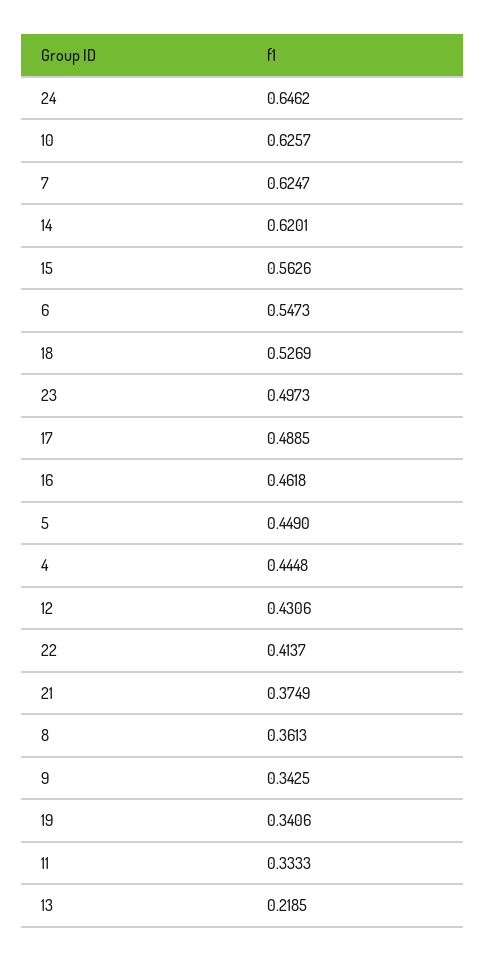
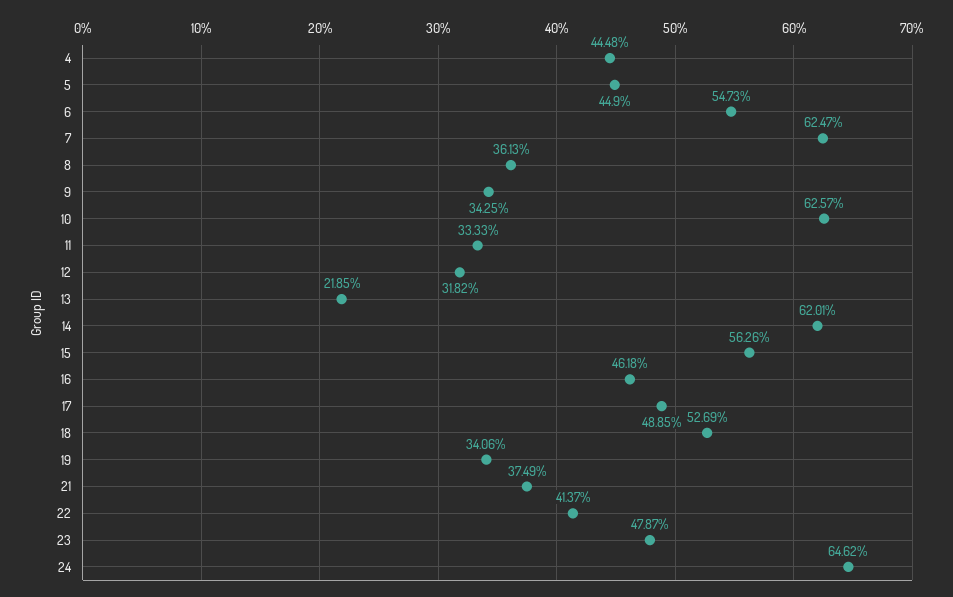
  {
    "24": 0.6462,
    "10": 0.6257,
    "7": 0.6247,
    "14": 0.6201,
    "15": 0.5626,
    "6": 0.5473,
    "18": 0.5269,
-   "23": 0.4973,
+   "23": 0.4787,
    "17": 0.4885,
    "16": 0.4618,
    "5": 0.449,
    "4": 0.4448,
-   "12": 0.4306,
+   "12": 0.3182,
    "22": 0.4137,
    "21": 0.3749,
    "8": 0.3613,
    "9": 0.3425,
    "19": 0.3406,
    "11": 0.3333,
    "13": 0.2185
  }

